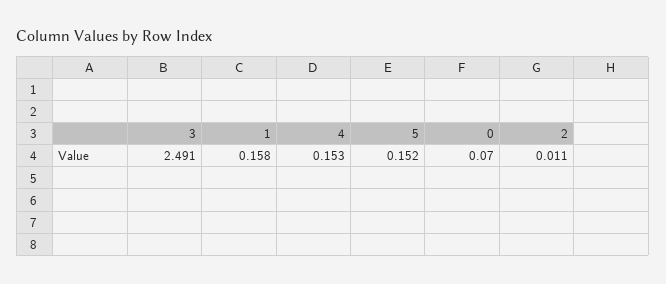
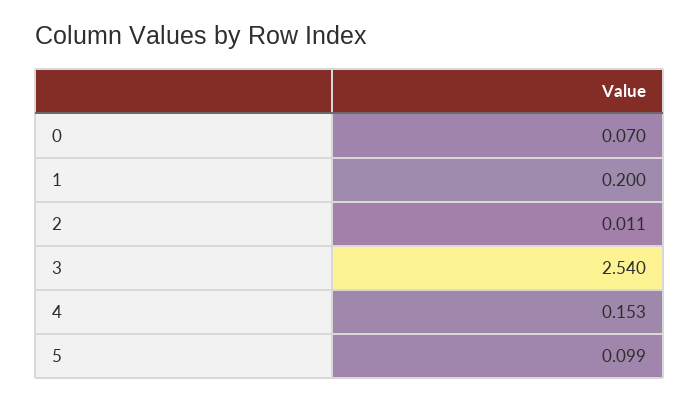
  {
-   "3": 2.491,
+   "3": 2.54,
-   "1": 0.158,
+   "1": 0.2,
    "4": 0.153,
-   "5": 0.152,
+   "5": 0.099,
    "0": 0.07,
    "2": 0.011
  }

